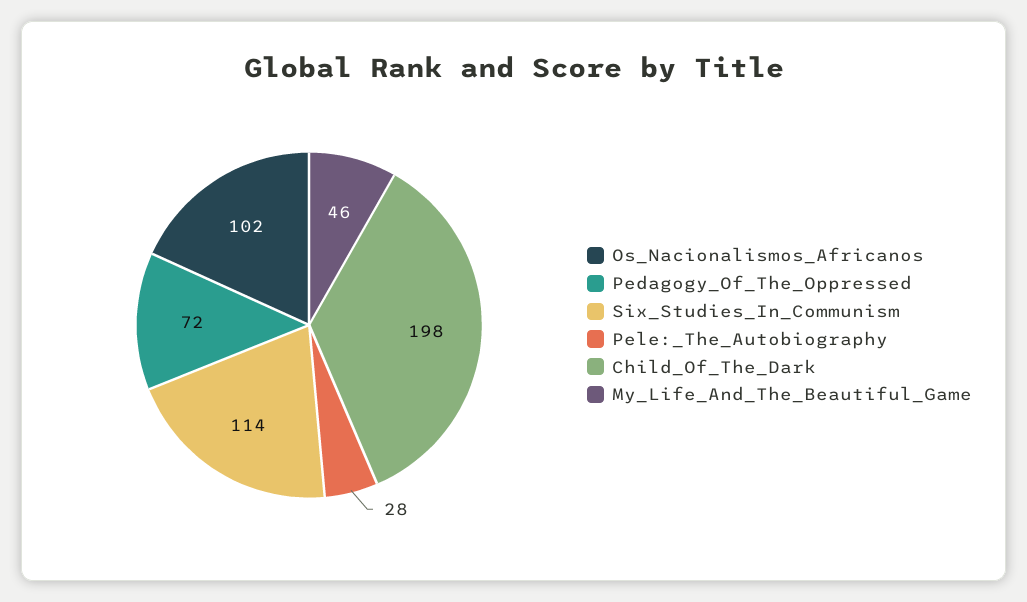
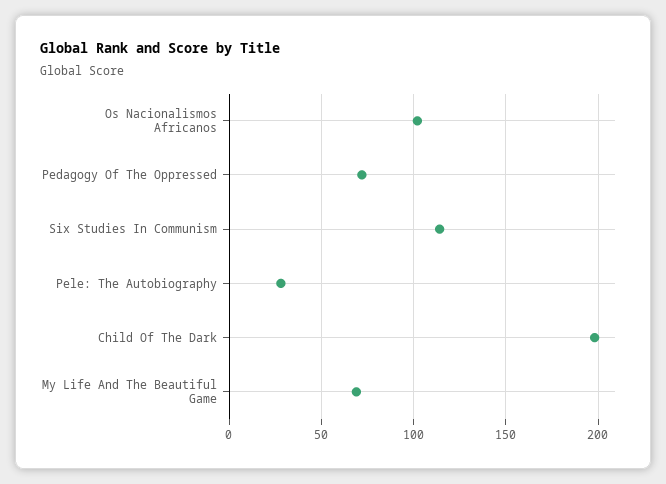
  {
    "Os_Nacionalismos_Africanos": 102,
    "Pedagogy_Of_The_Oppressed": 72,
    "Six_Studies_In_Communism": 114,
    "Pele:_The_Autobiography": 28,
    "Child_Of_The_Dark": 198,
-   "My_Life_And_The_Beautiful_Game": 46
+   "My_Life_And_The_Beautiful_Game": 70
  }

